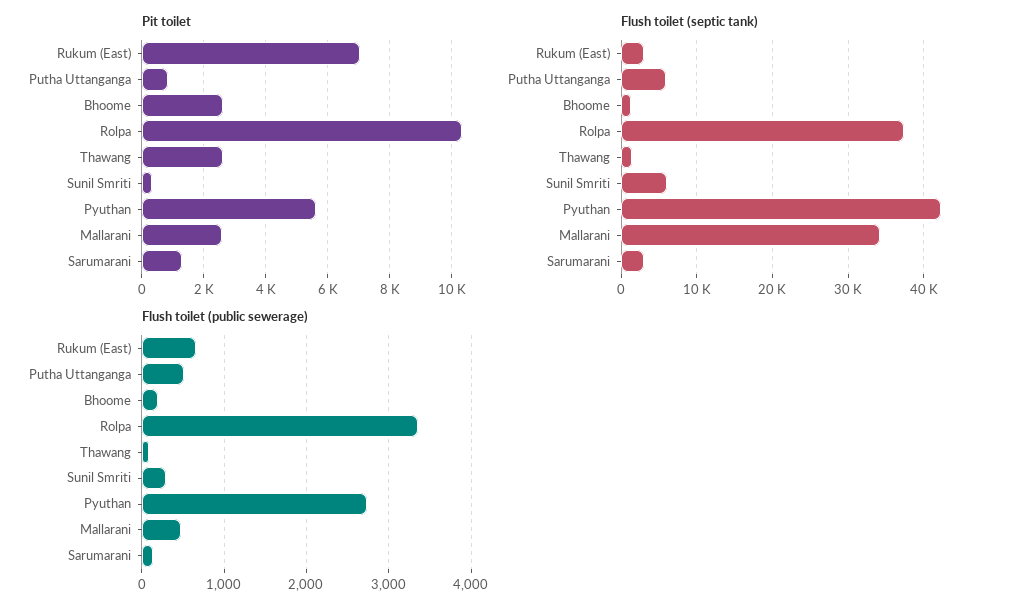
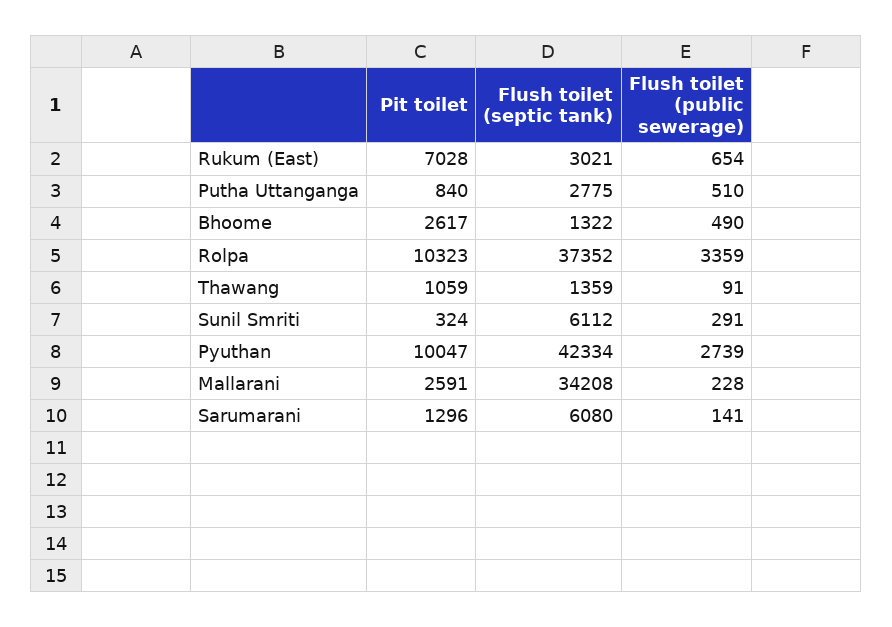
  {
    "Pit toilet": {
      "Rukum (East)": 7028,
      "Putha Uttanganga": 840,
      "Bhoome": 2617,
      "Rolpa": 10323,
-     "Thawang": 2600,
+     "Thawang": 1059,
      "Sunil Smriti": 324,
-     "Pyuthan": 5600,
+     "Pyuthan": 10047,
      "Mallarani": 2591,
      "Sarumarani": 1296
    },
    "Flush toilet (septic tank)": {
      "Rukum (East)": 3021,
-     "Putha Uttanganga": 6000,
+     "Putha Uttanganga": 2775,
      "Bhoome": 1322,
      "Rolpa": 37352,
      "Thawang": 1359,
      "Sunil Smriti": 6112,
      "Pyuthan": 42334,
      "Mallarani": 34208,
-     "Sarumarani": 3000
+     "Sarumarani": 6080
    },
    "Flush toilet (public sewerage)": {
      "Rukum (East)": 654,
      "Putha Uttanganga": 510,
-     "Bhoome": 200,
+     "Bhoome": 490,
      "Rolpa": 3359,
      "Thawang": 91,
      "Sunil Smriti": 291,
      "Pyuthan": 2739,
-     "Mallarani": 500,
+     "Mallarani": 228,
      "Sarumarani": 141
    }
  }

